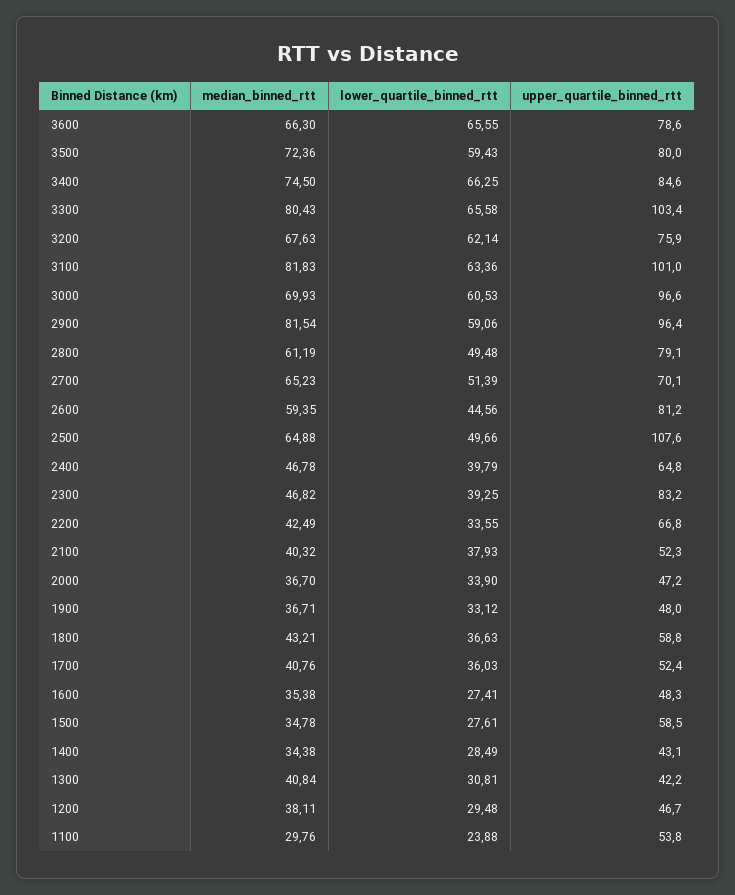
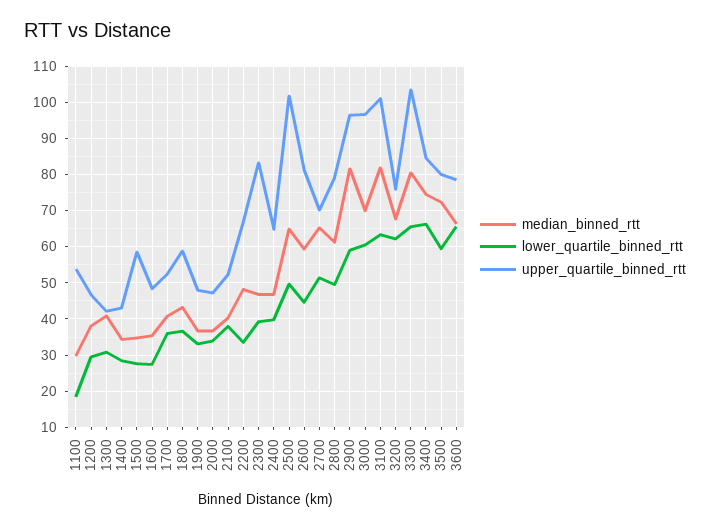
  {
    "median_binned_rtt": {
      "3600": 66.3,
      "3500": 72.36,
      "3400": 74.5,
      "3300": 80.43,
      "3200": 67.63,
      "3100": 81.83,
      "3000": 69.93,
      "2900": 81.54,
      "2800": 61.19,
      "2700": 65.23,
      "2600": 59.35,
      "2500": 64.88,
      "2400": 46.78,
      "2300": 46.82,
-     "2200": 42.49,
+     "2200": 48,
      "2100": 40.32,
      "2000": 36.7,
      "1900": 36.71,
      "1800": 43.21,
      "1700": 40.76,
      "1600": 35.38,
      "1500": 34.78,
      "1400": 34.38,
      "1300": 40.84,
      "1200": 38.11,
      "1100": 29.76
    },
    "lower_quartile_binned_rtt": {
      "3600": 65.55,
      "3500": 59.43,
      "3400": 66.25,
      "3300": 65.58,
      "3200": 62.14,
      "3100": 63.36,
      "3000": 60.53,
      "2900": 59.06,
      "2800": 49.48,
      "2700": 51.39,
      "2600": 44.56,
      "2500": 49.66,
      "2400": 39.79,
      "2300": 39.25,
      "2200": 33.55,
      "2100": 37.93,
      "2000": 33.9,
      "1900": 33.12,
      "1800": 36.63,
      "1700": 36.03,
      "1600": 27.41,
      "1500": 27.61,
      "1400": 28.49,
      "1300": 30.81,
      "1200": 29.48,
-     "1100": 23.88
+     "1100": 18
    },
    "upper_quartile_binned_rtt": {
      "3600": 78.6,
      "3500": 80,
      "3400": 84.6,
      "3300": 103.4,
      "3200": 75.9,
      "3100": 101,
      "3000": 96.6,
      "2900": 96.4,
      "2800": 79.1,
      "2700": 70.1,
      "2600": 81.2,
-     "2500": 107.6,
+     "2500": 102,
      "2400": 64.8,
      "2300": 83.2,
      "2200": 66.8,
      "2100": 52.3,
      "2000": 47.2,
      "1900": 48,
      "1800": 58.8,
      "1700": 52.4,
      "1600": 48.3,
      "1500": 58.5,
      "1400": 43.1,
      "1300": 42.2,
      "1200": 46.7,
      "1100": 53.8
    }
  }

